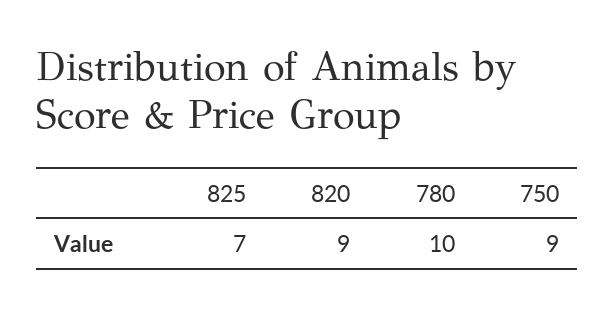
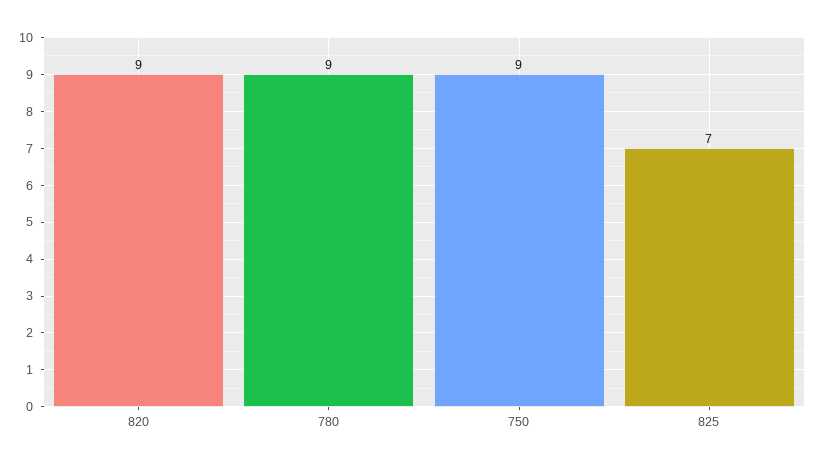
  {
    "825": 7,
    "820": 9,
-   "780": 10,
+   "780": 9,
    "750": 9
  }

